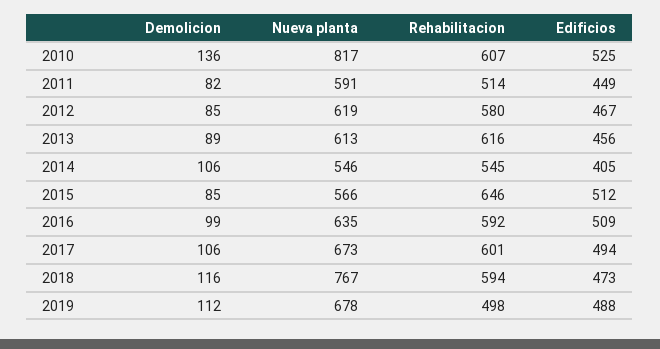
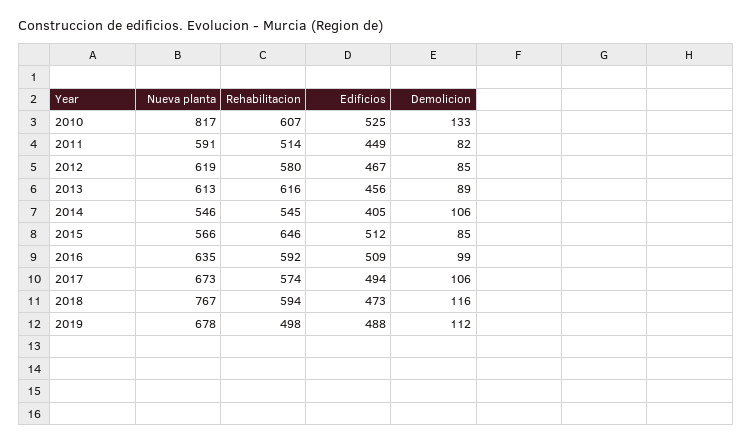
  {
    "Demolicion": {
-     "2010": 136,
+     "2010": 133,
      "2011": 82,
      "2012": 85,
      "2013": 89,
      "2014": 106,
      "2015": 85,
      "2016": 99,
      "2017": 106,
      "2018": 116,
      "2019": 112
    },
    "Nueva planta": {
      "2010": 817,
      "2011": 591,
      "2012": 619,
      "2013": 613,
      "2014": 546,
      "2015": 566,
      "2016": 635,
      "2017": 673,
      "2018": 767,
      "2019": 678
    },
    "Rehabilitacion": {
      "2010": 607,
      "2011": 514,
      "2012": 580,
      "2013": 616,
      "2014": 545,
      "2015": 646,
      "2016": 592,
-     "2017": 601,
+     "2017": 574,
      "2018": 594,
      "2019": 498
    },
    "Edificios": {
      "2010": 525,
      "2011": 449,
      "2012": 467,
      "2013": 456,
      "2014": 405,
      "2015": 512,
      "2016": 509,
      "2017": 494,
      "2018": 473,
      "2019": 488
    }
  }

